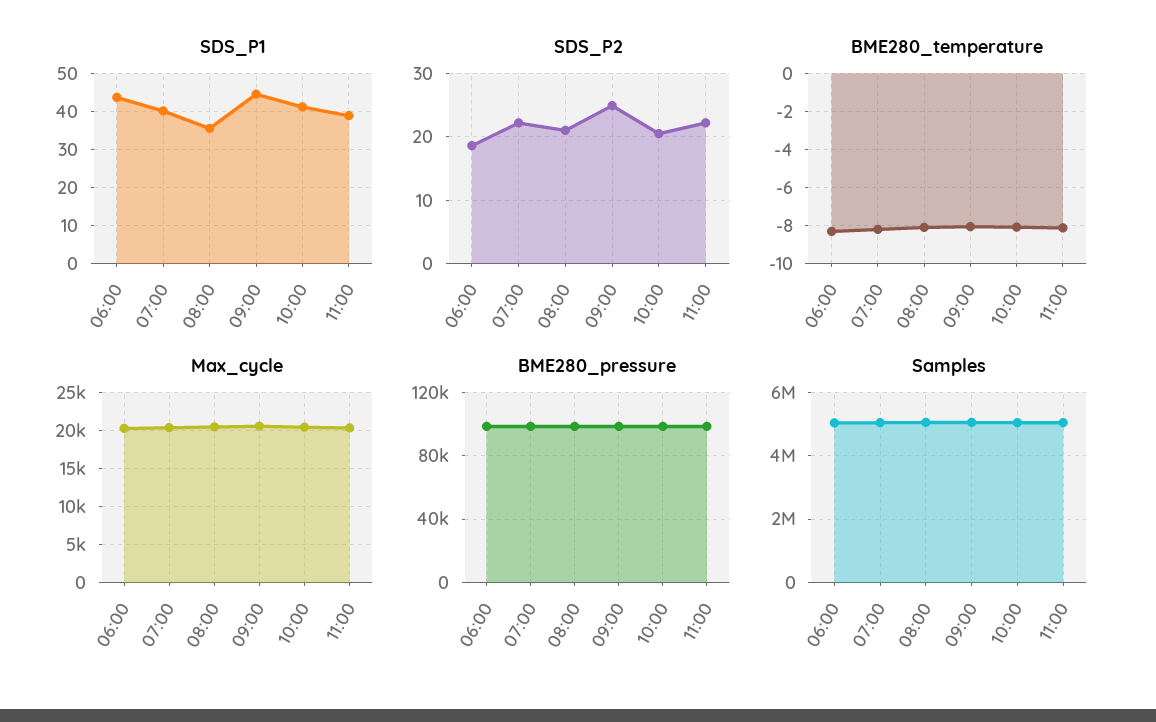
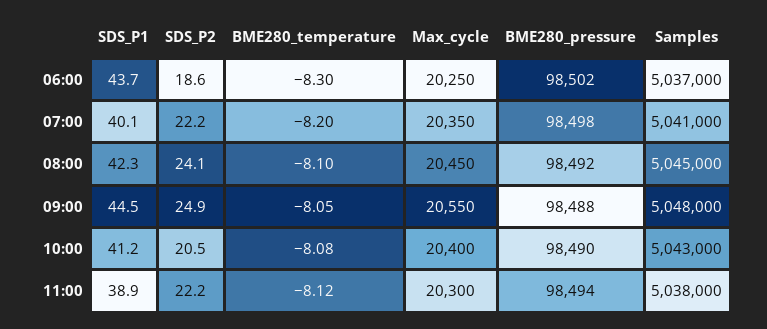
  {
    "SDS_P1": {
      "06:00": 43.7,
      "07:00": 40.1,
-     "08:00": 36,
+     "08:00": 42.3,
      "09:00": 44.5,
      "10:00": 41.2,
      "11:00": 38.9
    },
    "SDS_P2": {
      "06:00": 18.6,
      "07:00": 22.2,
-     "08:00": 21,
+     "08:00": 24.1,
      "09:00": 24.9,
      "10:00": 20.5,
      "11:00": 22.2
    },
    "BME280_temperature": {
      "06:00": -8.3,
      "07:00": -8.2,
      "08:00": -8.1,
      "09:00": -8.05,
      "10:00": -8.08,
      "11:00": -8.12
    },
    "Max_cycle": {
      "06:00": 20250,
      "07:00": 20350,
      "08:00": 20450,
      "09:00": 20550,
      "10:00": 20400,
      "11:00": 20300
    },
    "BME280_pressure": {
      "06:00": 98502,
      "07:00": 98498,
      "08:00": 98492,
      "09:00": 98488,
      "10:00": 98490,
      "11:00": 98494
    },
    "Samples": {
      "06:00": 5037000,
      "07:00": 5041000,
      "08:00": 5045000,
      "09:00": 5048000,
      "10:00": 5043000,
      "11:00": 5038000
    }
  }

